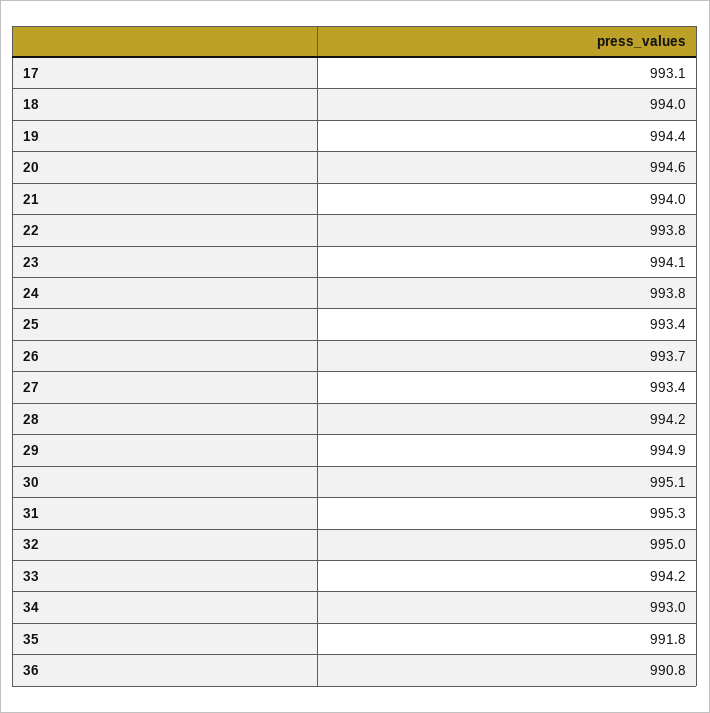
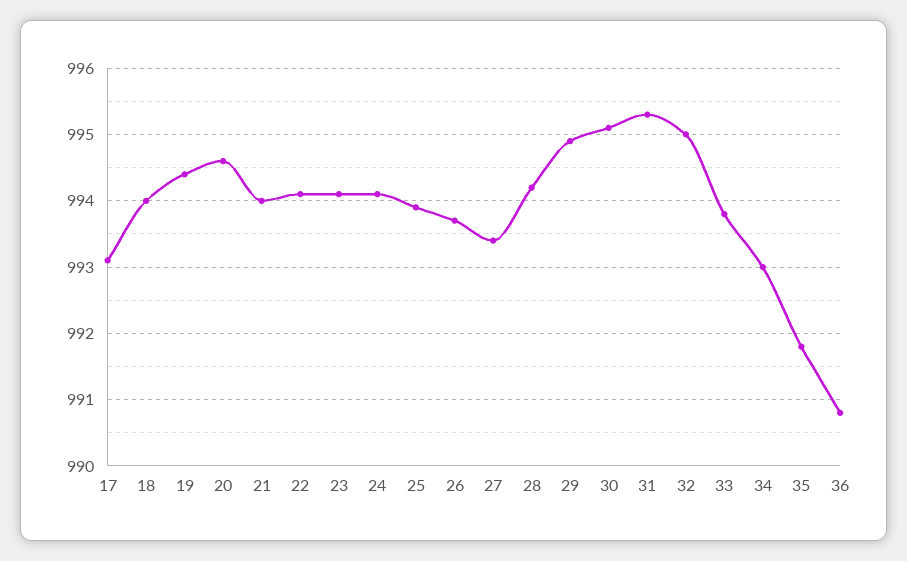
  {
    "17": 993.1,
    "18": 994,
    "19": 994.4,
    "20": 994.6,
    "21": 994,
-   "22": 993.8,
+   "22": 994.1,
    "23": 994.1,
-   "24": 993.8,
+   "24": 994.1,
-   "25": 993.4,
+   "25": 993.9,
    "26": 993.7,
    "27": 993.4,
    "28": 994.2,
    "29": 994.9,
    "30": 995.1,
    "31": 995.3,
    "32": 995,
-   "33": 994.2,
+   "33": 993.8,
    "34": 993,
    "35": 991.8,
    "36": 990.8
  }

